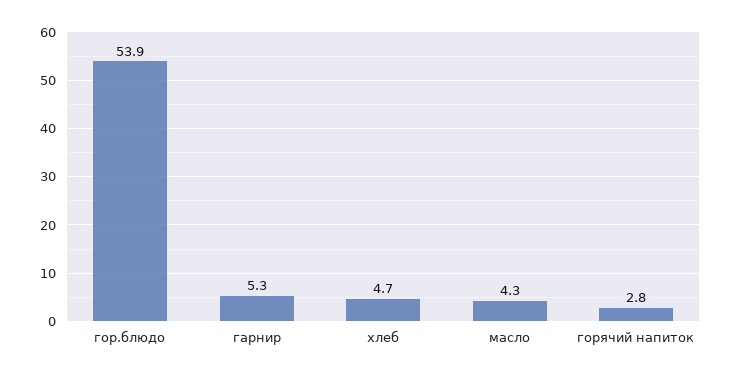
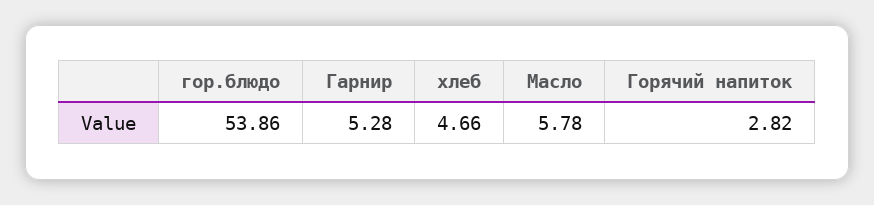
  {
    "гор.блюдо": 53.86,
    "гарнир": 5.28,
    "хлеб": 4.66,
-   "масло": 4.3,
+   "масло": 5.78,
    "горячий напиток": 2.82
  }

